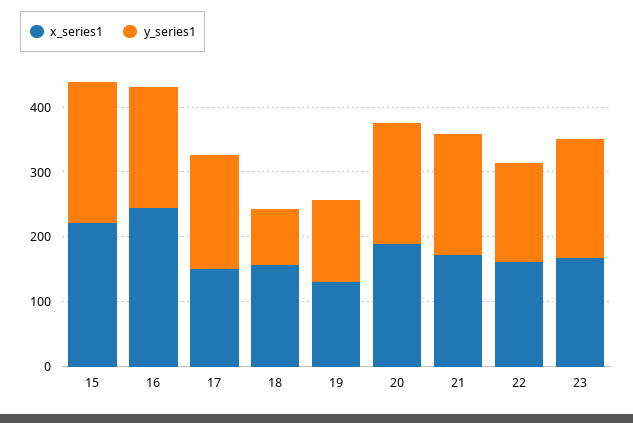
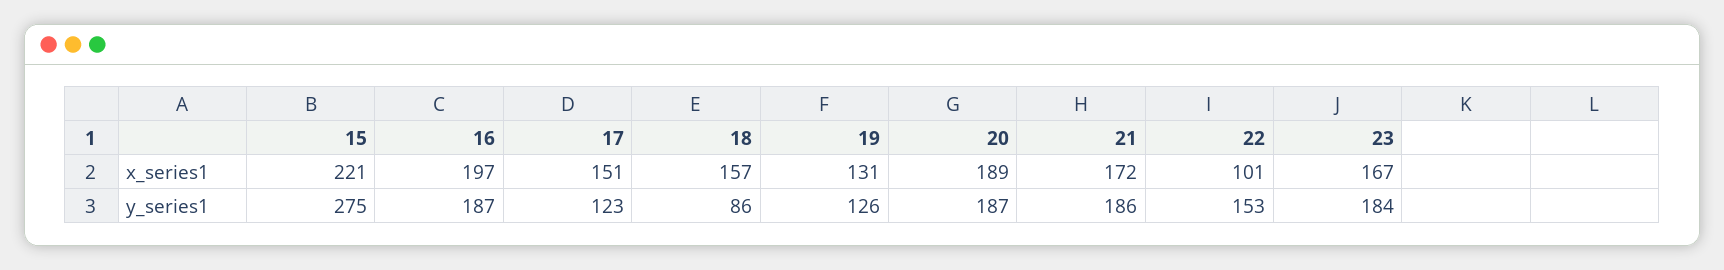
  {
    "x_series1": {
      "15": 221,
-     "16": 240,
+     "16": 197,
      "17": 151,
      "18": 157,
      "19": 131,
      "20": 189,
      "21": 172,
-     "22": 160,
+     "22": 101,
      "23": 167
    },
    "y_series1": {
-     "15": 220,
+     "15": 275,
      "16": 187,
-     "17": 180,
+     "17": 123,
      "18": 86,
      "19": 126,
      "20": 187,
      "21": 186,
      "22": 153,
      "23": 184
    }
  }

